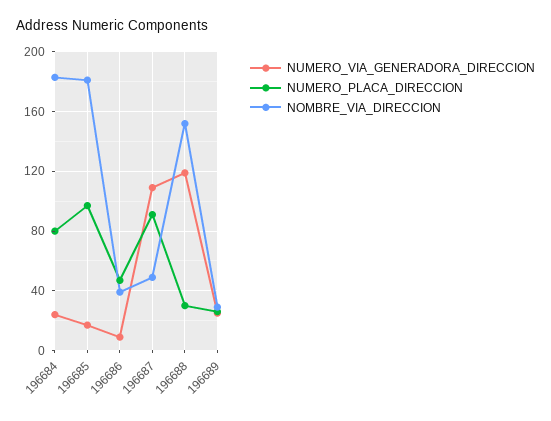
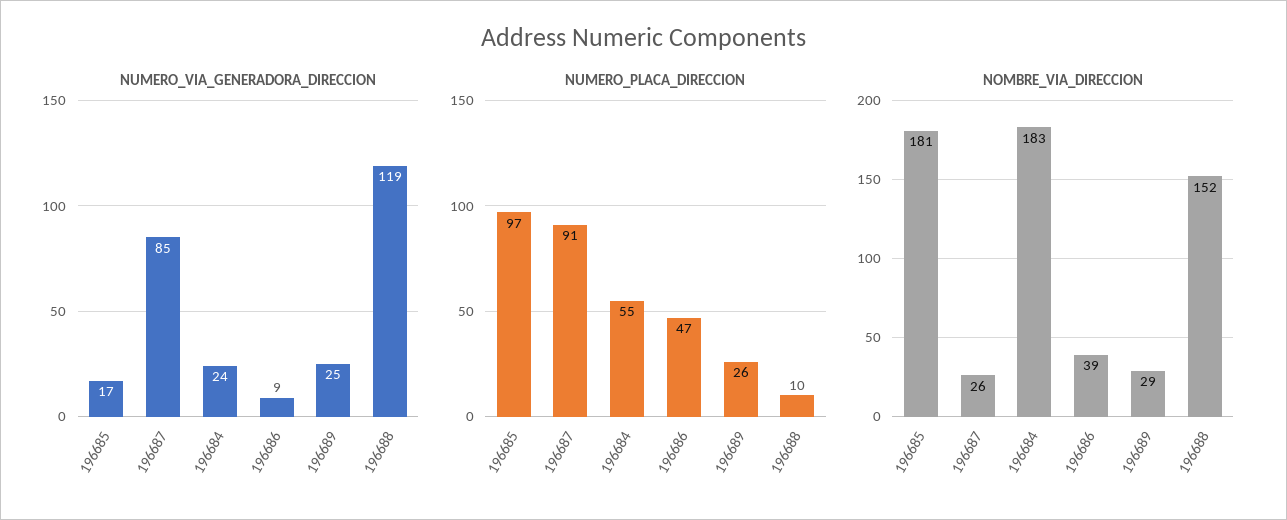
  {
    "NUMERO_VIA_GENERADORA_DIRECCION": {
      "196684": 24,
      "196685": 17,
      "196686": 9,
-     "196687": 110,
+     "196687": 85,
      "196688": 119,
      "196689": 25
    },
    "NUMERO_PLACA_DIRECCION": {
-     "196684": 80,
+     "196684": 55,
      "196685": 97,
      "196686": 47,
      "196687": 91,
-     "196688": 30,
+     "196688": 10,
      "196689": 26
    },
    "NOMBRE_VIA_DIRECCION": {
      "196684": 183,
      "196685": 181,
      "196686": 39,
-     "196687": 50,
+     "196687": 26,
      "196688": 152,
      "196689": 29
    }
  }

